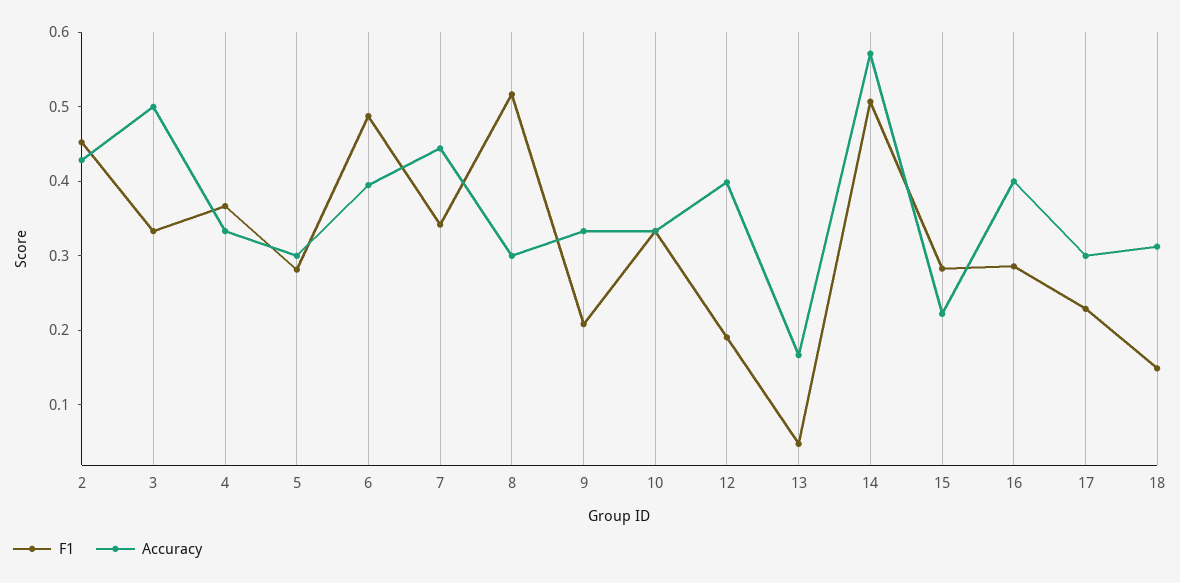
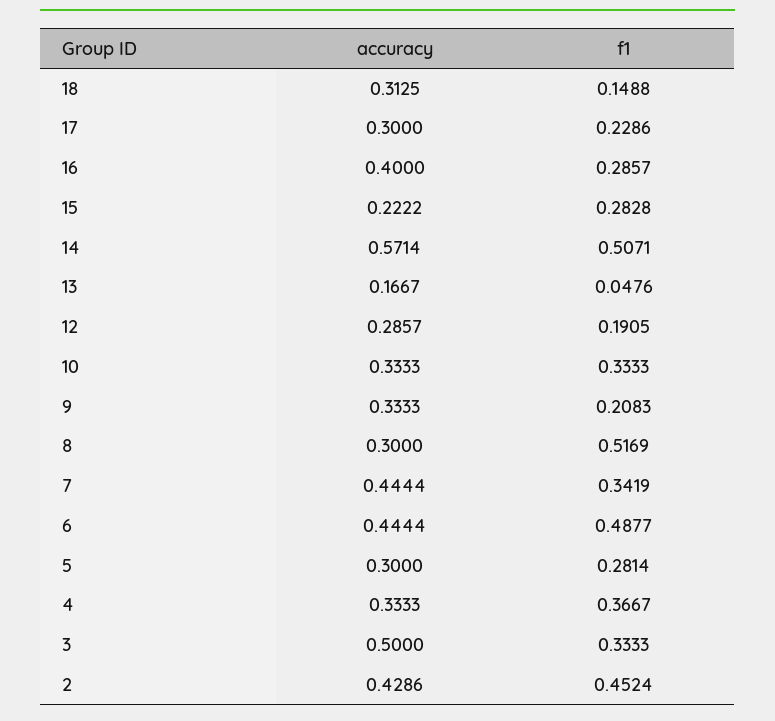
  {
    "F1": {
      "2": 0.4524,
      "3": 0.3333,
      "4": 0.3667,
      "5": 0.2814,
      "6": 0.4877,
      "7": 0.3419,
      "8": 0.5169,
      "9": 0.2083,
      "10": 0.3333,
      "12": 0.1905,
      "13": 0.0476,
      "14": 0.5071,
      "15": 0.2828,
      "16": 0.2857,
      "17": 0.2286,
      "18": 0.1488
    },
    "Accuracy": {
      "2": 0.4286,
      "3": 0.5,
      "4": 0.3333,
      "5": 0.3,
-     "6": 0.4,
+     "6": 0.4444,
      "7": 0.4444,
      "8": 0.3,
      "9": 0.3333,
      "10": 0.3333,
-     "12": 0.4,
+     "12": 0.2857,
      "13": 0.1667,
      "14": 0.5714,
      "15": 0.2222,
      "16": 0.4,
      "17": 0.3,
      "18": 0.3125
    }
  }

